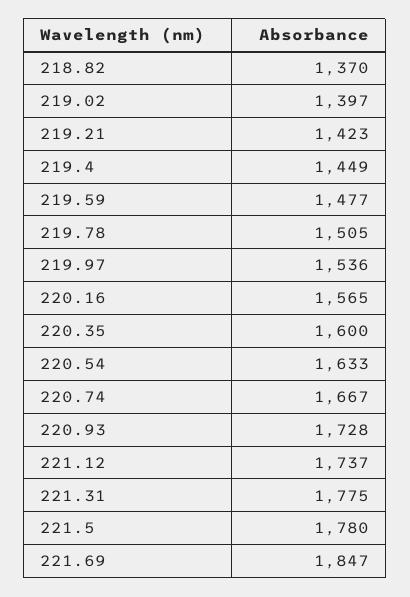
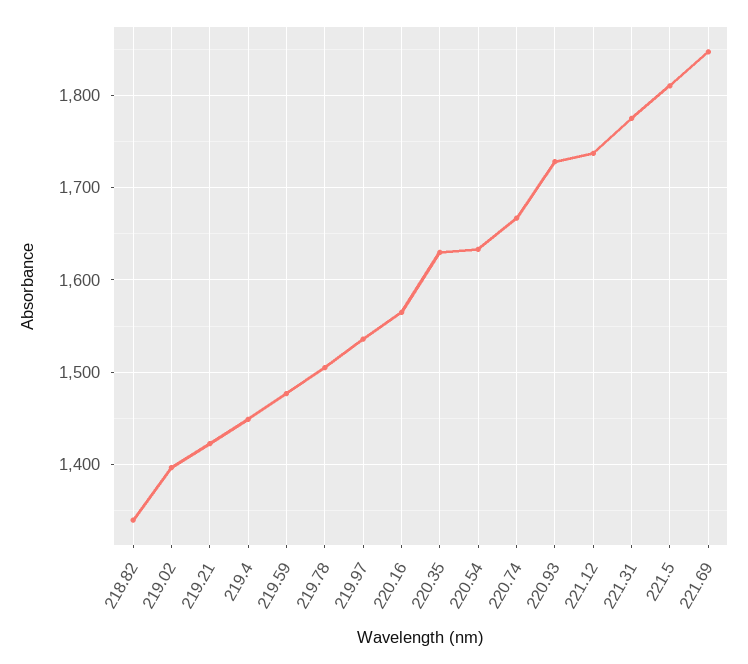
  {
-   "218.82": 1370,
+   "218.82": 1340,
    "219.02": 1397,
    "219.21": 1423,
    "219.4": 1449,
    "219.59": 1477,
    "219.78": 1505,
    "219.97": 1536,
    "220.16": 1565,
-   "220.35": 1600,
+   "220.35": 1630,
    "220.54": 1633,
    "220.74": 1667,
    "220.93": 1728,
    "221.12": 1737,
    "221.31": 1775,
-   "221.5": 1780,
+   "221.5": 1810,
    "221.69": 1847
  }

